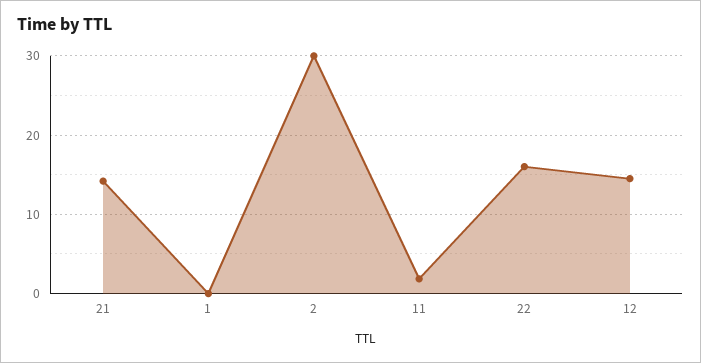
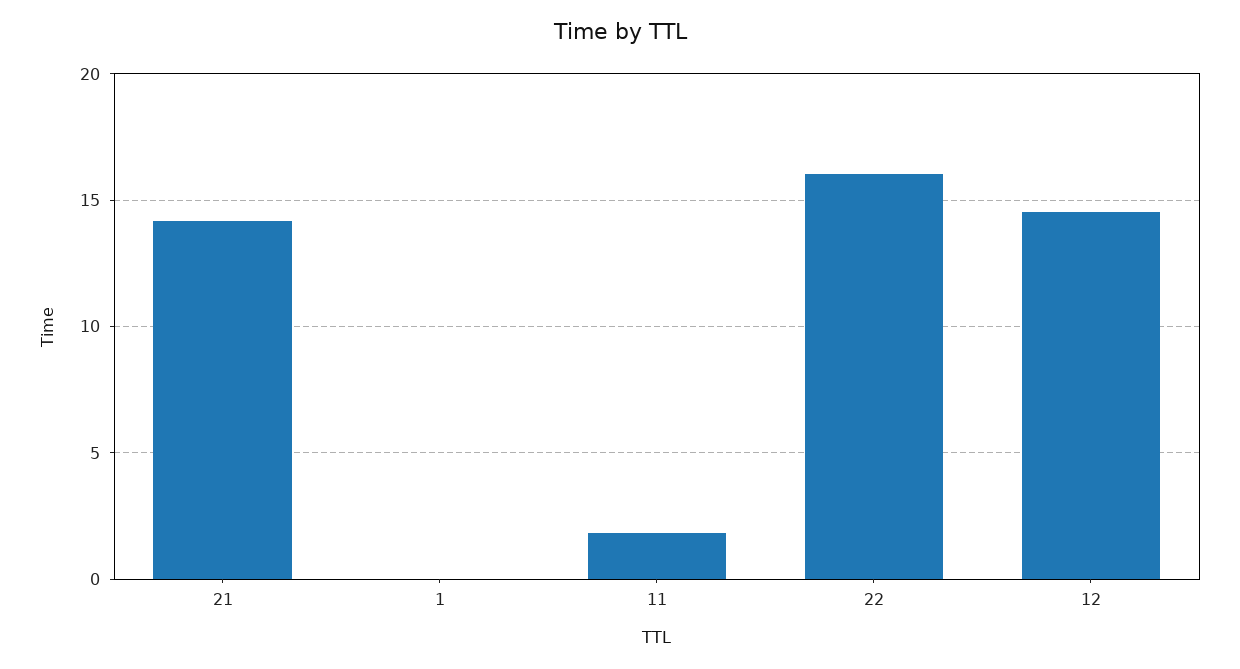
  {
    "21": 14,
    "1": 0,
-   "2": 30,
    "11": 2,
    "22": 16,
    "12": 14.5
  }

